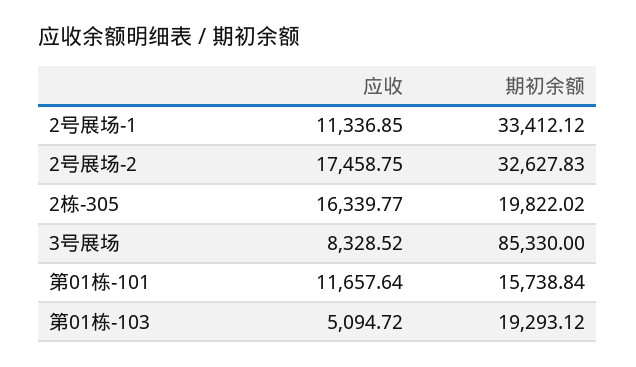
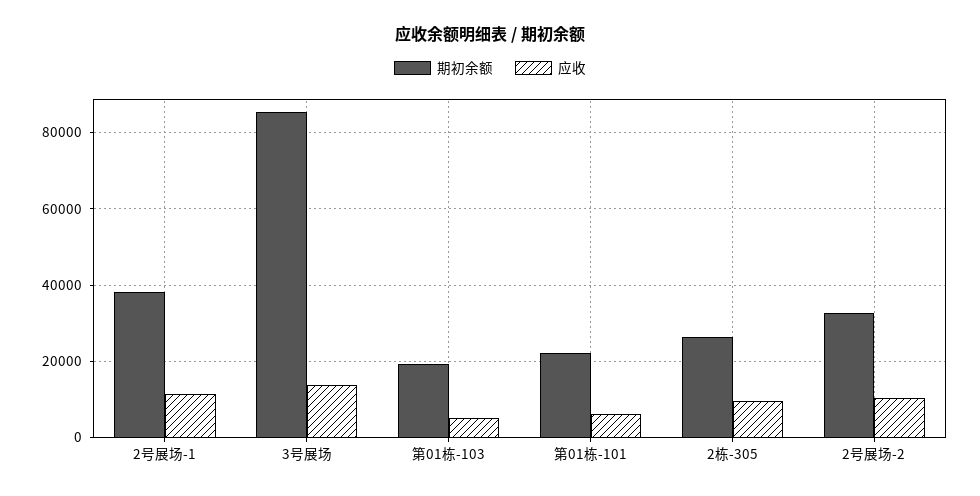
  {
    "应收": {
      "2号展场-1": 11336.85,
-     "2号展场-2": 17458.75,
+     "2号展场-2": 10000,
-     "2栋-305": 16339.77,
+     "2栋-305": 10000,
-     "3号展场": 8328.52,
+     "3号展场": 14000,
-     "第01栋-101": 11657.64,
+     "第01栋-101": 6000,
      "第01栋-103": 5094.72
    },
    "期初余额": {
-     "2号展场-1": 33412.12,
+     "2号展场-1": 38000,
      "2号展场-2": 32627.83,
-     "2栋-305": 19822.02,
+     "2栋-305": 26000,
      "3号展场": 85330,
-     "第01栋-101": 15738.84,
+     "第01栋-101": 22000,
      "第01栋-103": 19293.12
    }
  }

